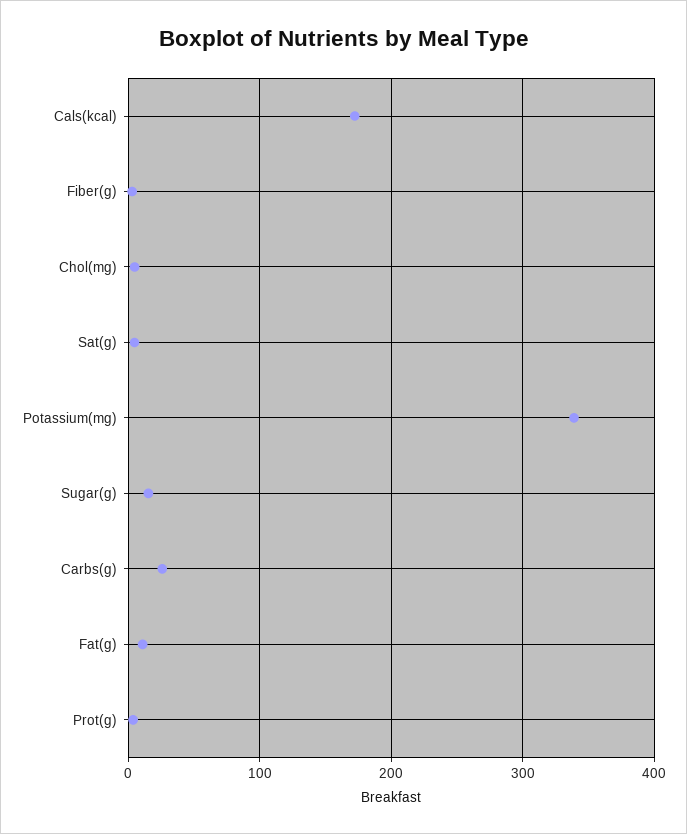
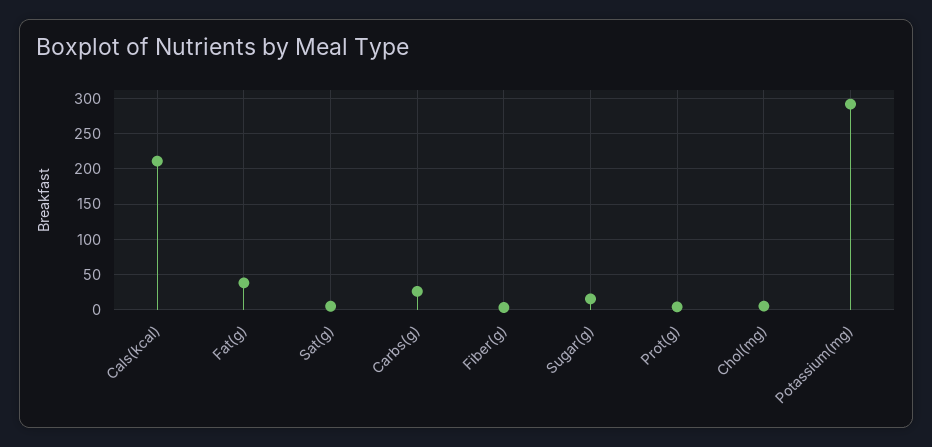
  {
-   "Cals(kcal)": 170,
+   "Cals(kcal)": 210,
    "Fiber(g)": 0,
    "Chol(mg)": 10,
    "Sat(g)": 0,
-   "Potassium(mg)": 340,
+   "Potassium(mg)": 290,
    "Sugar(g)": 20,
    "Carbs(g)": 30,
-   "Fat(g)": 10,
+   "Fat(g)": 40,
    "Prot(g)": 0
  }

